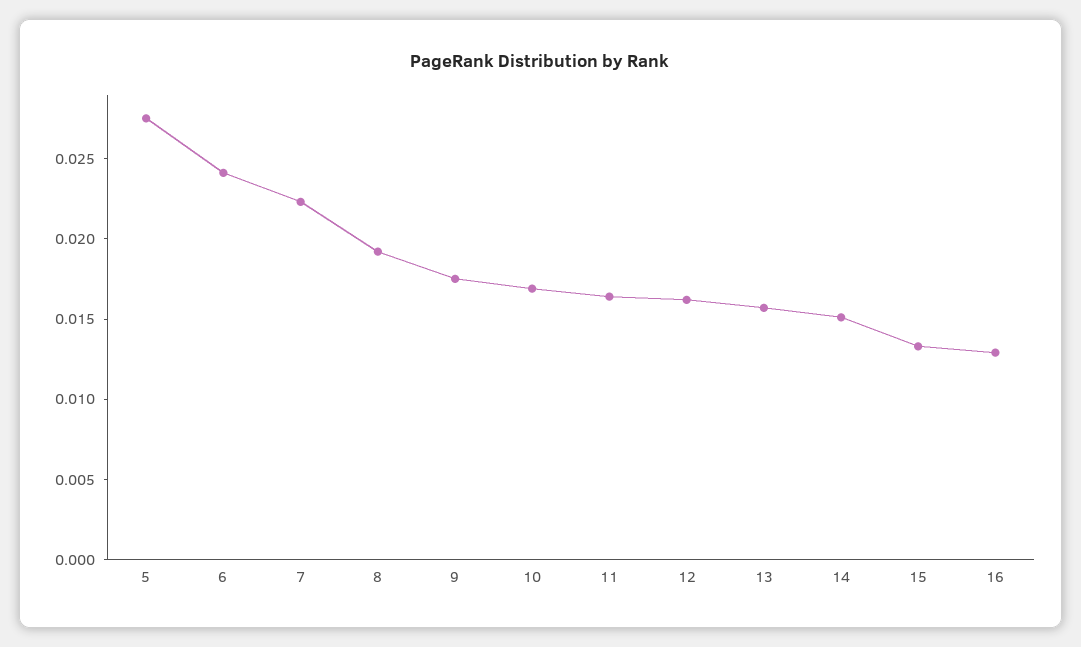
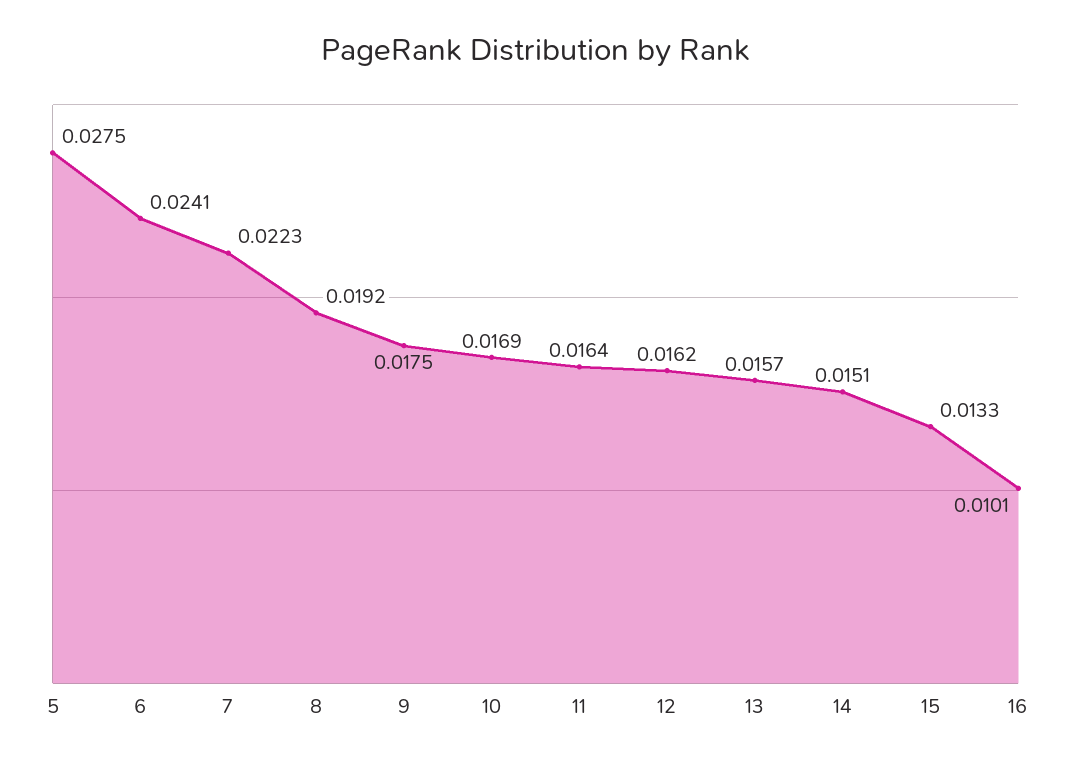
  {
    "5": 0.0275,
    "6": 0.0241,
    "7": 0.0223,
    "8": 0.0192,
    "9": 0.0175,
    "10": 0.0169,
    "11": 0.0164,
    "12": 0.0162,
    "13": 0.0157,
    "14": 0.0151,
    "15": 0.0133,
-   "16": 0.013
+   "16": 0.0101
  }

